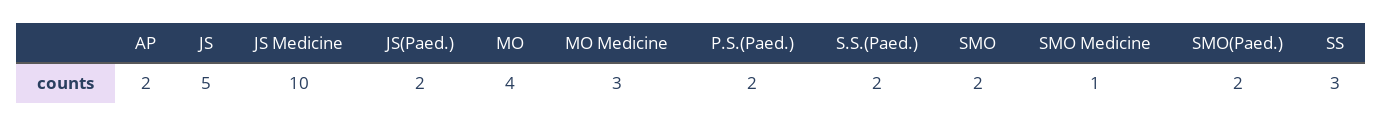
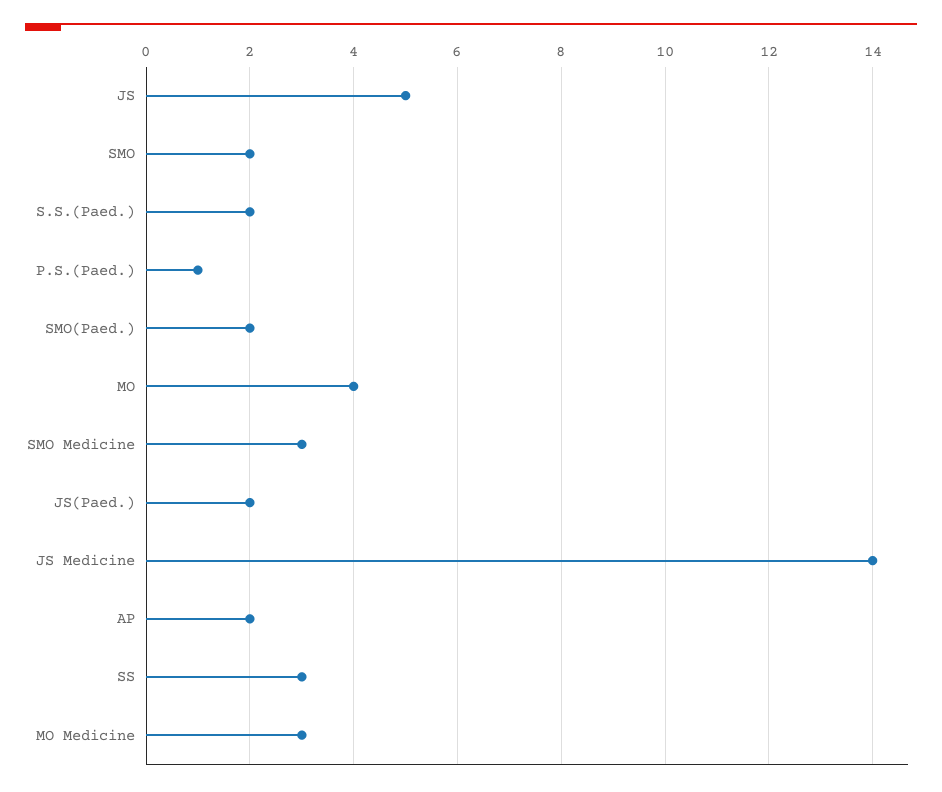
  {
    "AP": 2,
    "JS": 5,
-   "JS Medicine": 10,
+   "JS Medicine": 14,
    "JS(Paed.)": 2,
    "MO": 4,
    "MO Medicine": 3,
-   "P.S.(Paed.)": 2,
+   "P.S.(Paed.)": 1,
    "S.S.(Paed.)": 2,
    "SMO": 2,
-   "SMO Medicine": 1,
+   "SMO Medicine": 3,
    "SMO(Paed.)": 2,
    "SS": 3
  }

